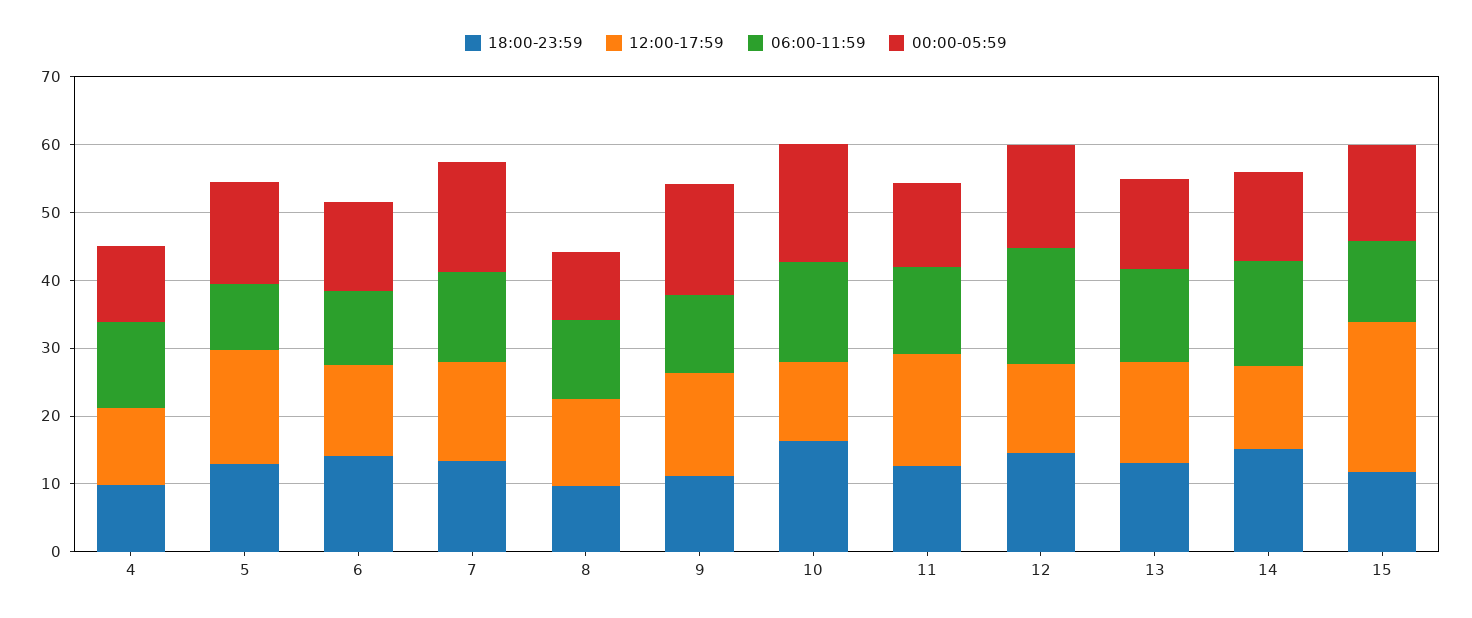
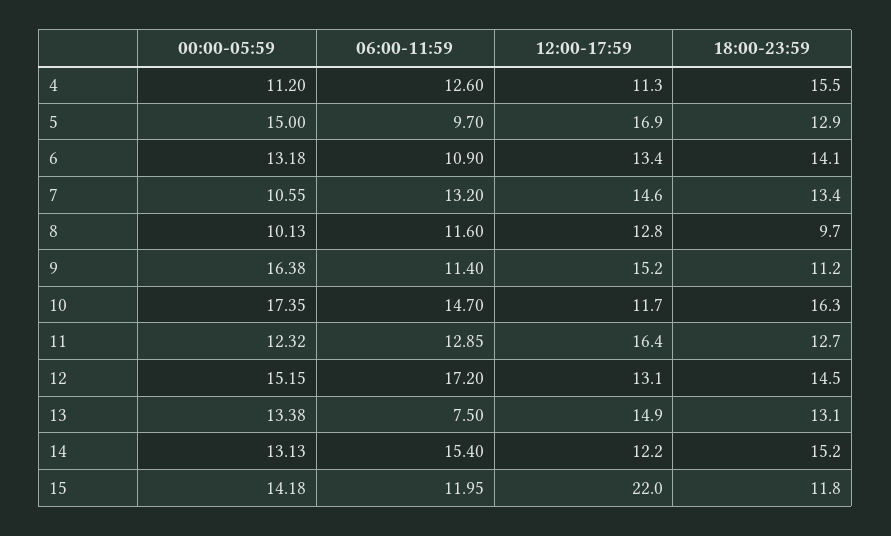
  {
    "18:00-23:59": {
-     "4": 10,
+     "4": 15.5,
      "5": 12.9,
      "6": 14.1,
      "7": 13.4,
      "8": 9.7,
      "9": 11.2,
      "10": 16.3,
      "11": 12.7,
      "12": 14.5,
      "13": 13.1,
      "14": 15.2,
      "15": 11.8
    },
    "12:00-17:59": {
      "4": 11.3,
      "5": 16.9,
      "6": 13.4,
      "7": 14.6,
      "8": 12.8,
      "9": 15.2,
      "10": 11.7,
      "11": 16.4,
      "12": 13.1,
      "13": 14.9,
      "14": 12.2,
      "15": 22
    },
    "06:00-11:59": {
      "4": 12.6,
      "5": 9.7,
      "6": 10.9,
      "7": 13.2,
      "8": 11.6,
      "9": 11.4,
      "10": 14.7,
      "11": 12.85,
      "12": 17.2,
-     "13": 14,
+     "13": 7.5,
      "14": 15.4,
      "15": 11.95
    },
    "00:00-05:59": {
      "4": 11.2,
      "5": 15,
      "6": 13.18,
-     "7": 16,
+     "7": 10.55,
      "8": 10.13,
      "9": 16.38,
      "10": 17.35,
      "11": 12.32,
      "12": 15.15,
      "13": 13.38,
      "14": 13.13,
      "15": 14.18
    }
  }

